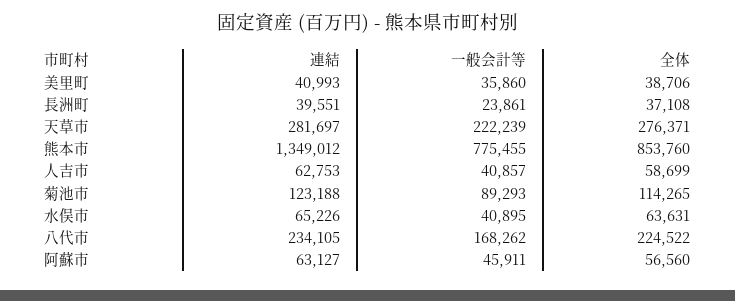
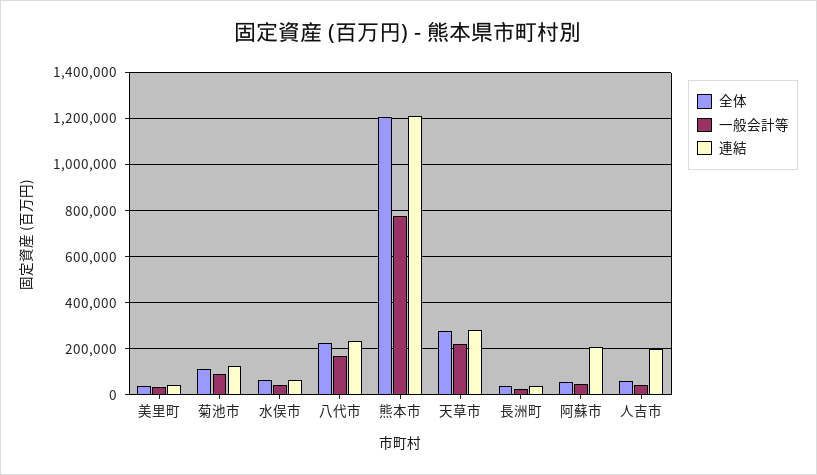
  {
    "連結": {
      "美里町": 40993,
      "長洲町": 39551,
      "天草市": 281697,
-     "熊本市": 1349012,
+     "熊本市": 1200000,
-     "人吉市": 62753,
+     "人吉市": 200000,
      "菊池市": 123188,
      "水俣市": 65226,
      "八代市": 234105,
-     "阿蘇市": 63127
+     "阿蘇市": 200000
    },
    "一般会計等": {
      "美里町": 35860,
      "長洲町": 23861,
      "天草市": 222239,
      "熊本市": 775455,
      "人吉市": 40857,
      "菊池市": 89293,
      "水俣市": 40895,
      "八代市": 168262,
      "阿蘇市": 45911
    },
    "全体": {
      "美里町": 38706,
      "長洲町": 37108,
      "天草市": 276371,
-     "熊本市": 853760,
+     "熊本市": 1200000,
      "人吉市": 58699,
      "菊池市": 114265,
      "水俣市": 63631,
      "八代市": 224522,
      "阿蘇市": 56560
    }
  }

